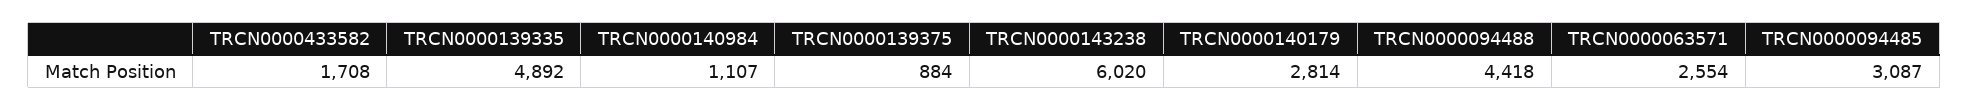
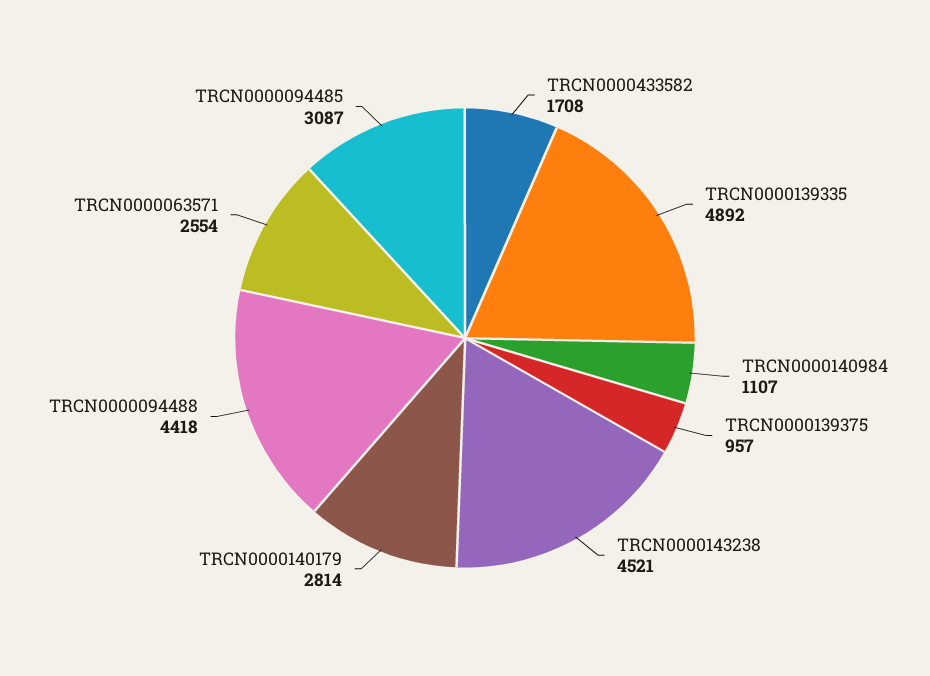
  {
    "TRCN0000433582": 1708,
    "TRCN0000139335": 4892,
    "TRCN0000140984": 1107,
-   "TRCN0000139375": 884,
+   "TRCN0000139375": 957,
-   "TRCN0000143238": 6020,
+   "TRCN0000143238": 4521,
    "TRCN0000140179": 2814,
    "TRCN0000094488": 4418,
    "TRCN0000063571": 2554,
    "TRCN0000094485": 3087
  }

